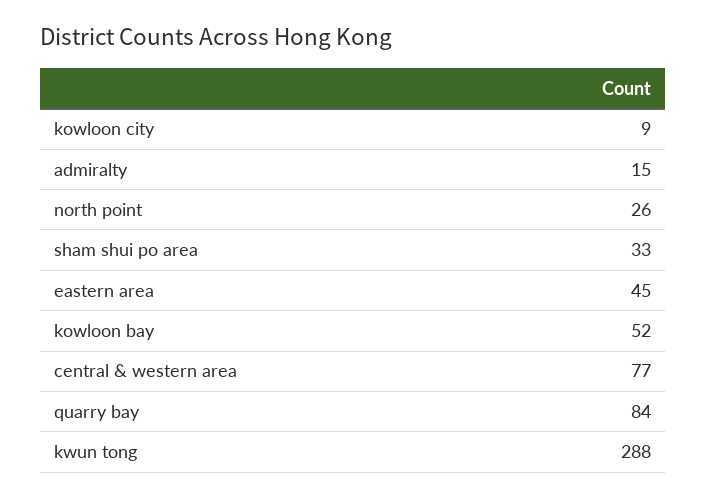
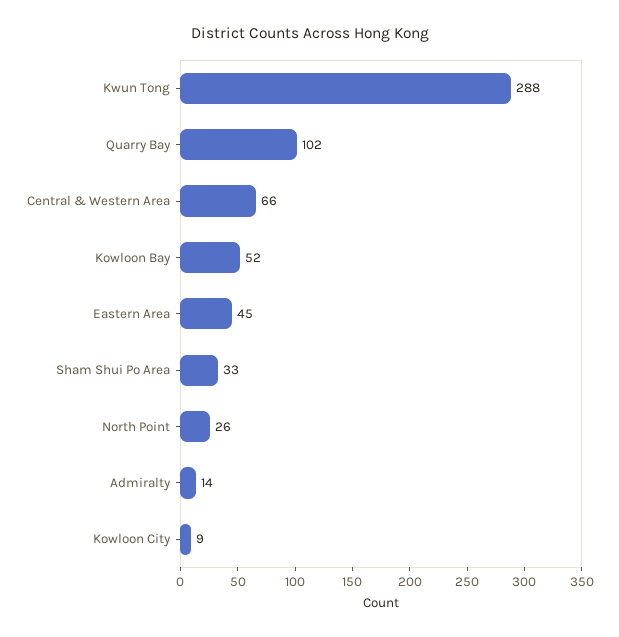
  {
    "kowloon city": 9,
-   "admiralty": 15,
+   "admiralty": 14,
    "north point": 26,
    "sham shui po area": 33,
    "eastern area": 45,
    "kowloon bay": 52,
-   "central & western area": 77,
+   "central & western area": 66,
-   "quarry bay": 84,
+   "quarry bay": 102,
    "kwun tong": 288
  }

